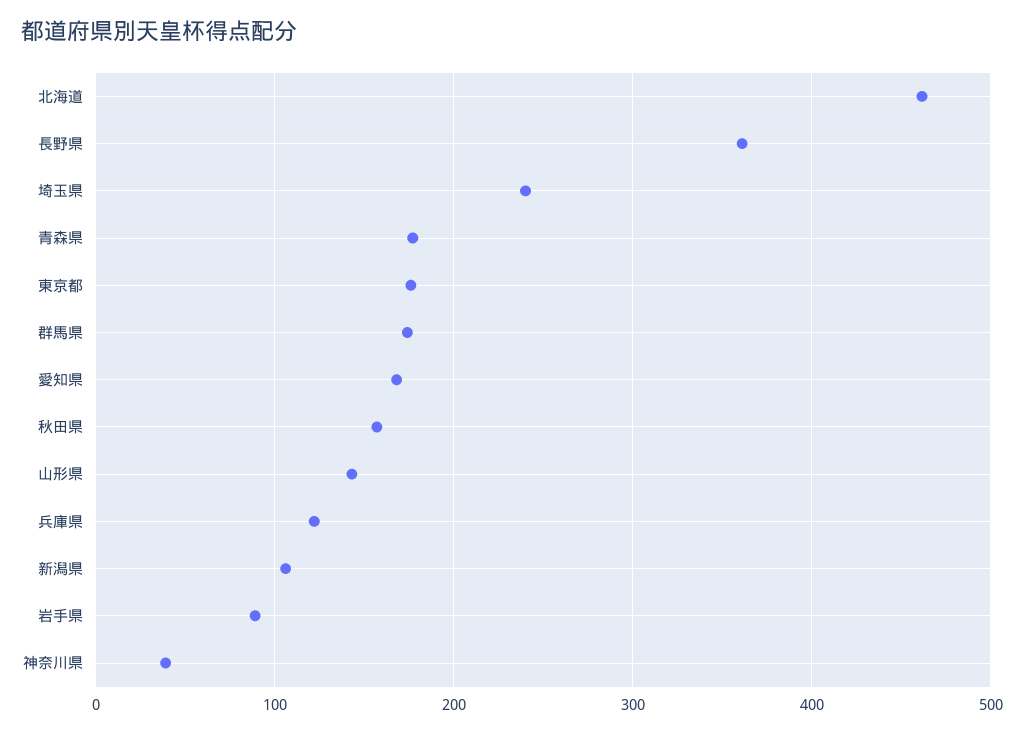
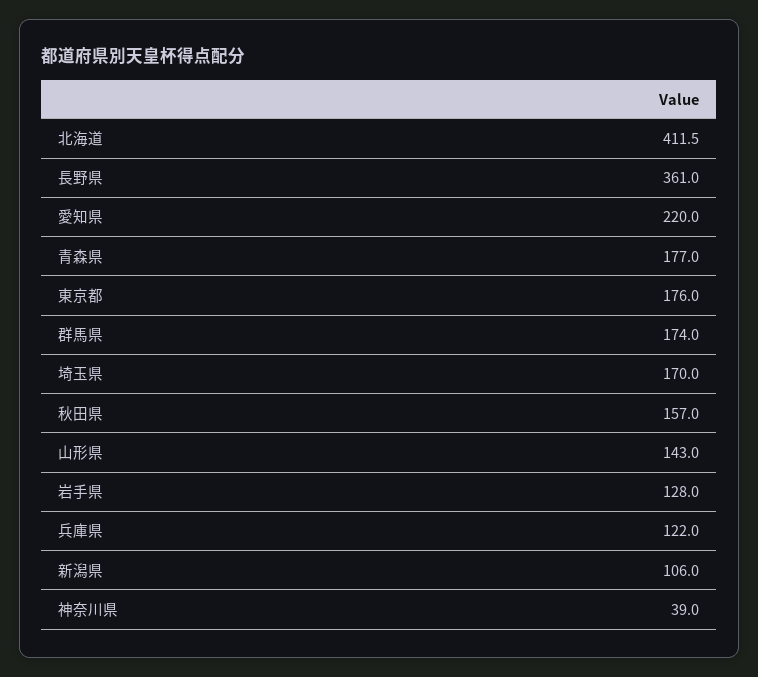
  {
-   "北海道": 460,
+   "北海道": 411.5,
    "長野県": 361,
-   "埼玉県": 240,
+   "埼玉県": 170,
    "青森県": 177,
    "東京都": 176,
    "群馬県": 174,
-   "愛知県": 170,
+   "愛知県": 220,
    "秋田県": 157,
    "山形県": 143,
    "兵庫県": 122,
    "新潟県": 106,
-   "岩手県": 90,
+   "岩手県": 128,
    "神奈川県": 39
  }

